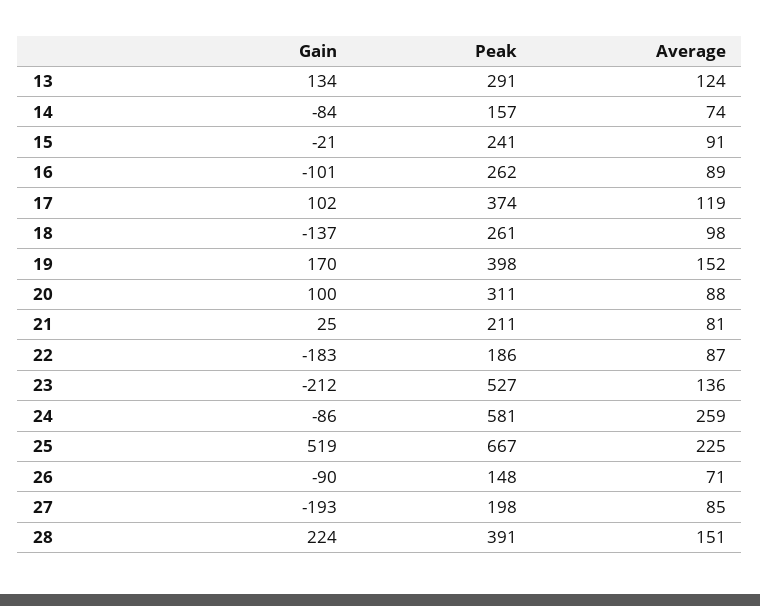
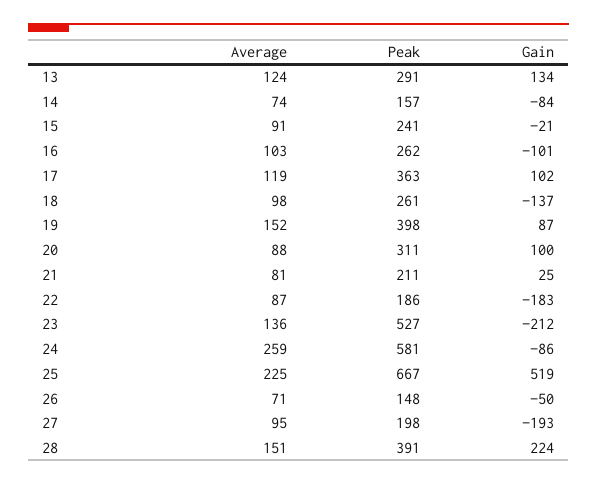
  {
    "Gain": {
      "13": 134,
      "14": -84,
      "15": -21,
      "16": -101,
      "17": 102,
      "18": -137,
-     "19": 170,
+     "19": 87,
      "20": 100,
      "21": 25,
      "22": -183,
      "23": -212,
      "24": -86,
      "25": 519,
-     "26": -90,
+     "26": -50,
      "27": -193,
      "28": 224
    },
    "Peak": {
      "13": 291,
      "14": 157,
      "15": 241,
      "16": 262,
-     "17": 374,
+     "17": 363,
      "18": 261,
      "19": 398,
      "20": 311,
      "21": 211,
      "22": 186,
      "23": 527,
      "24": 581,
      "25": 667,
      "26": 148,
      "27": 198,
      "28": 391
    },
    "Average": {
      "13": 124,
      "14": 74,
      "15": 91,
-     "16": 89,
+     "16": 103,
      "17": 119,
      "18": 98,
      "19": 152,
      "20": 88,
      "21": 81,
      "22": 87,
      "23": 136,
      "24": 259,
      "25": 225,
      "26": 71,
-     "27": 85,
+     "27": 95,
      "28": 151
    }
  }

